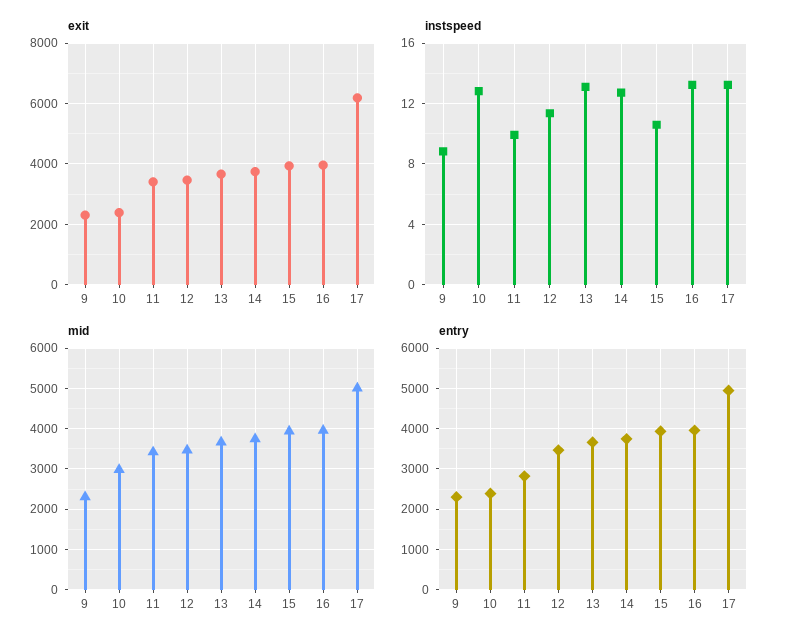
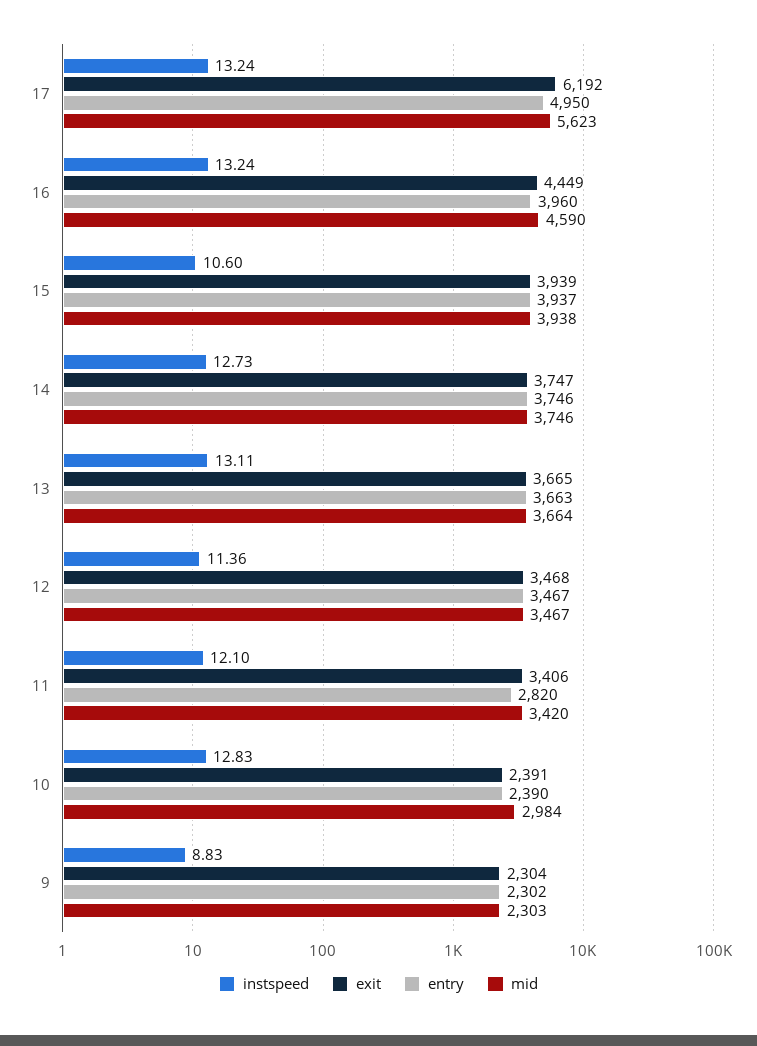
  {
    "exit": {
      "9": 2304,
      "10": 2391,
      "11": 3406,
      "12": 3468,
      "13": 3665,
      "14": 3747,
      "15": 3939,
-     "16": 4000,
+     "16": 4449,
      "17": 6192
    },
    "instspeed": {
      "9": 8.83,
      "10": 12.83,
-     "11": 10,
+     "11": 12.1,
      "12": 11.36,
      "13": 13.11,
      "14": 12.73,
      "15": 10.6,
      "16": 13.24,
      "17": 13.24
    },
    "mid": {
      "9": 2303,
      "10": 2984,
      "11": 3420,
      "12": 3467,
      "13": 3664,
      "14": 3746,
      "15": 3938,
-     "16": 4000,
+     "16": 4590,
-     "17": 5000
+     "17": 5623
    },
    "entry": {
      "9": 2302,
      "10": 2390,
      "11": 2820,
      "12": 3467,
      "13": 3663,
      "14": 3746,
      "15": 3937,
      "16": 3960,
      "17": 4950
    }
  }

